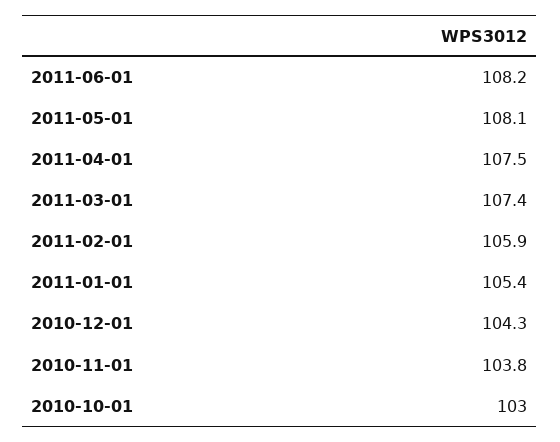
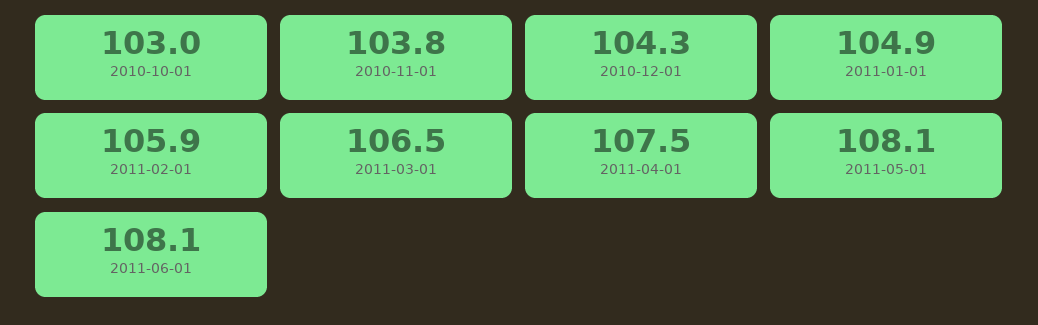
  {
-   "2011-06-01": 108.2,
+   "2011-06-01": 108.1,
    "2011-05-01": 108.1,
    "2011-04-01": 107.5,
-   "2011-03-01": 107.4,
+   "2011-03-01": 106.5,
    "2011-02-01": 105.9,
-   "2011-01-01": 105.4,
+   "2011-01-01": 104.9,
    "2010-12-01": 104.3,
    "2010-11-01": 103.8,
    "2010-10-01": 103
  }

